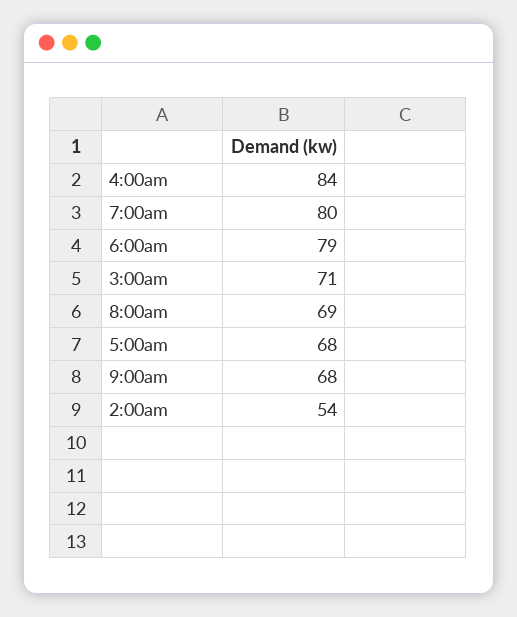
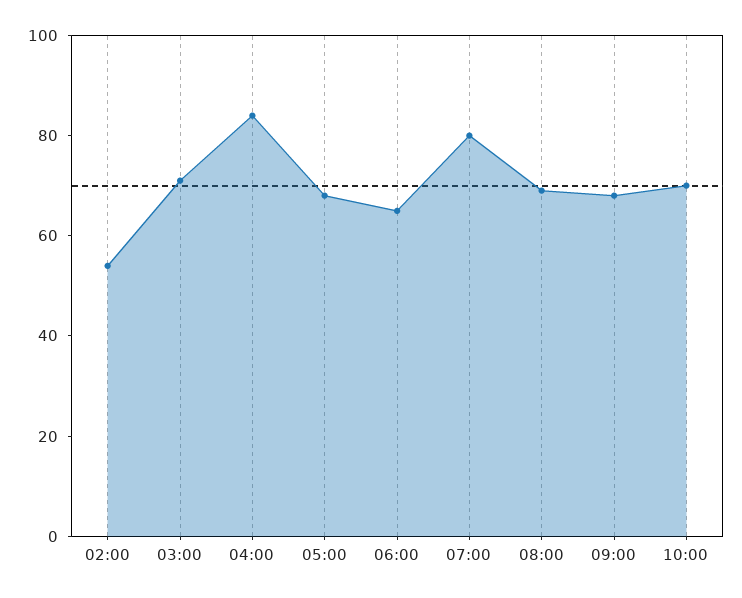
  {
    "4:00am": 84,
    "7:00am": 80,
-   "6:00am": 79,
+   "6:00am": 65,
    "3:00am": 71,
    "8:00am": 69,
    "5:00am": 68,
    "9:00am": 68,
-   "2:00am": 54
+   "2:00am": 54,
+   "10:00": 70
  }

